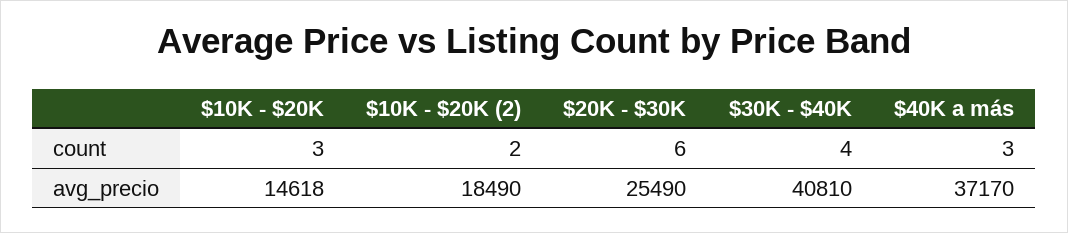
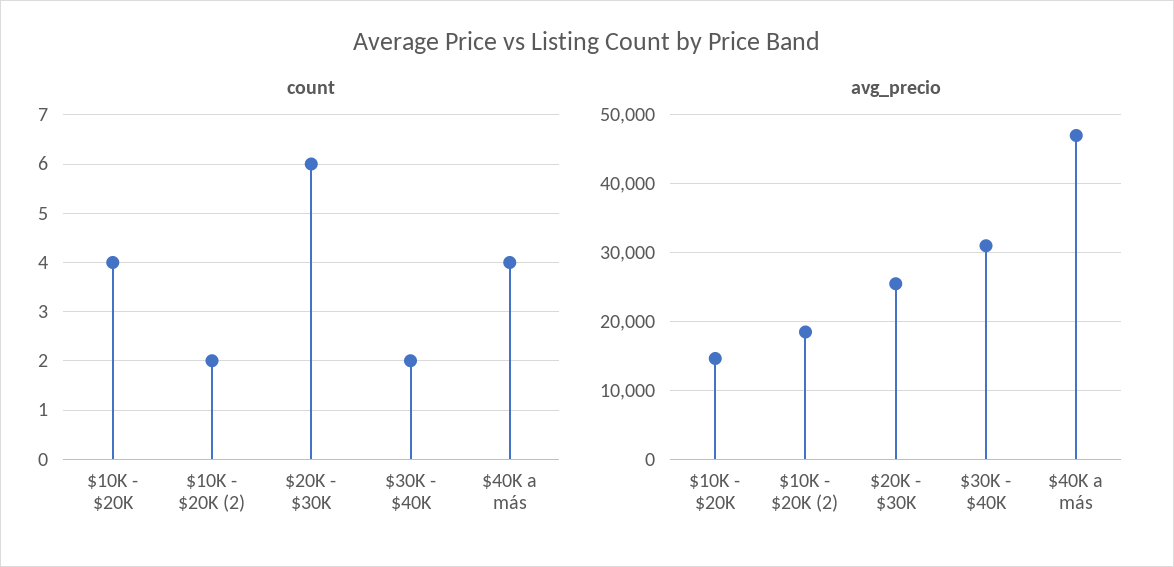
  {
    "count": {
-     "$10K - $20K": 3,
+     "$10K - $20K": 4,
      "$10K - $20K (2)": 2,
      "$20K - $30K": 6,
-     "$30K - $40K": 4,
+     "$30K - $40K": 2,
-     "$40K a más": 3
+     "$40K a más": 4
    },
    "avg_precio": {
      "$10K - $20K": 14618,
      "$10K - $20K (2)": 18490,
      "$20K - $30K": 25490,
-     "$30K - $40K": 40810,
+     "$30K - $40K": 31000,
-     "$40K a más": 37170
+     "$40K a más": 47000
    }
  }

